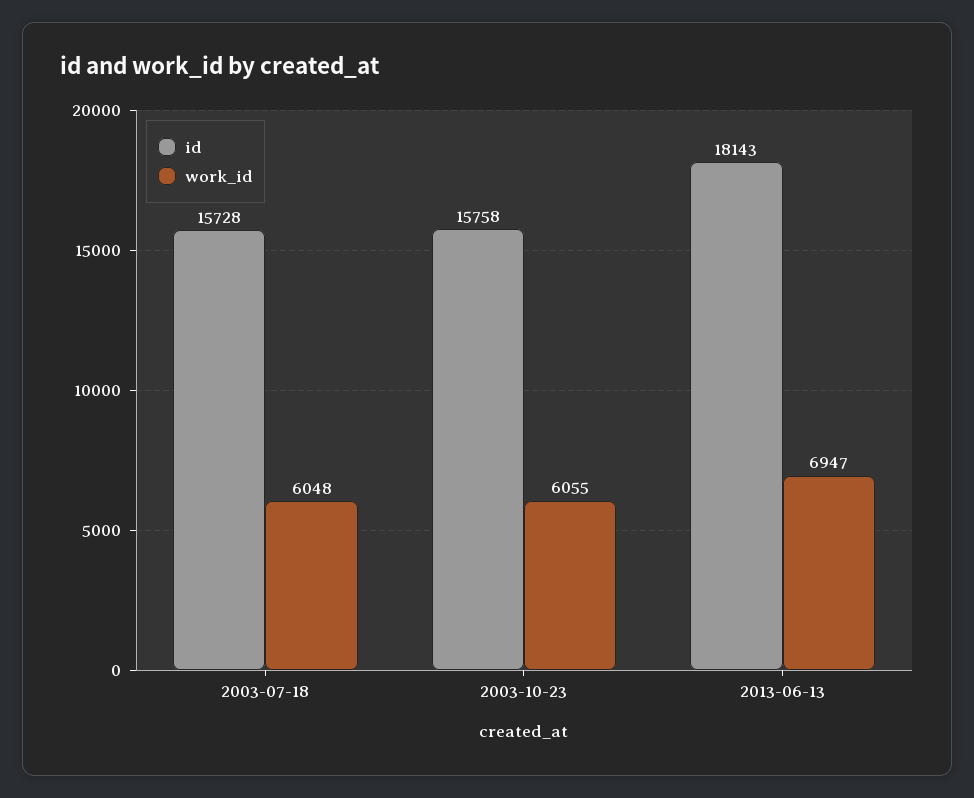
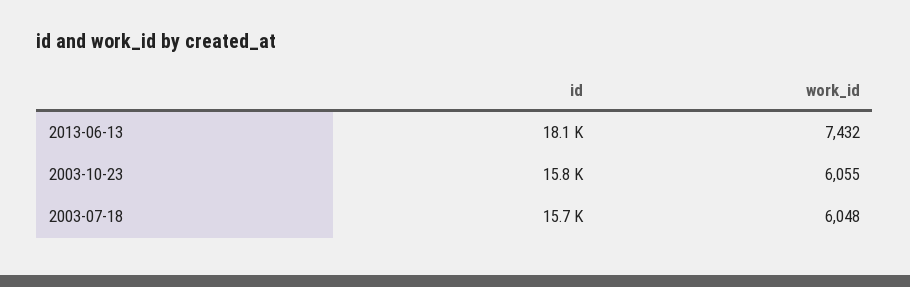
  {
    "id": {
      "2003-07-18": 15728,
      "2003-10-23": 15758,
      "2013-06-13": 18143
    },
    "work_id": {
      "2003-07-18": 6048,
      "2003-10-23": 6055,
-     "2013-06-13": 6947
+     "2013-06-13": 7432
    }
  }

